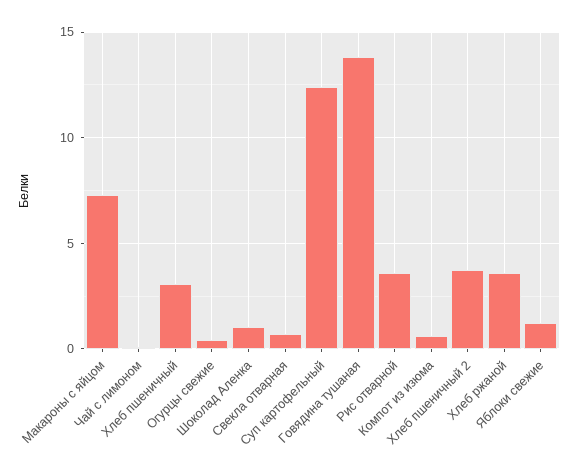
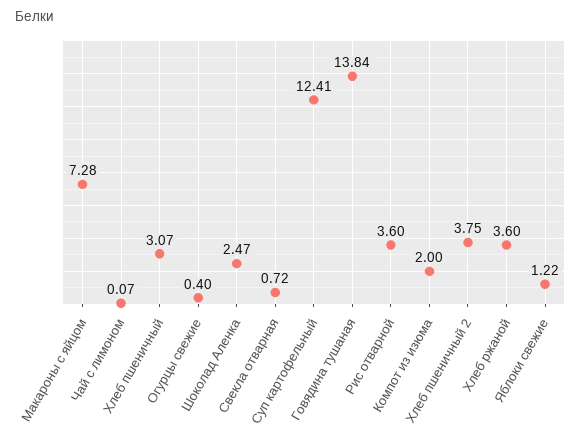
  {
    "Макароны с яйцом": 7.28,
    "Чай с лимоном": 0.07,
    "Хлеб пшеничный": 3.07,
    "Огурцы свежие": 0.4,
-   "Шоколад Аленка": 1,
+   "Шоколад Аленка": 2.47,
    "Свекла отварная": 0.72,
    "Суп картофельный": 12.41,
    "Говядина тушаная": 13.84,
    "Рис отварной": 3.6,
-   "Компот из изюма": 0.5,
+   "Компот из изюма": 2,
    "Хлеб пшеничный 2": 3.75,
    "Хлеб ржаной": 3.6,
    "Яблоки свежие": 1.22
  }

